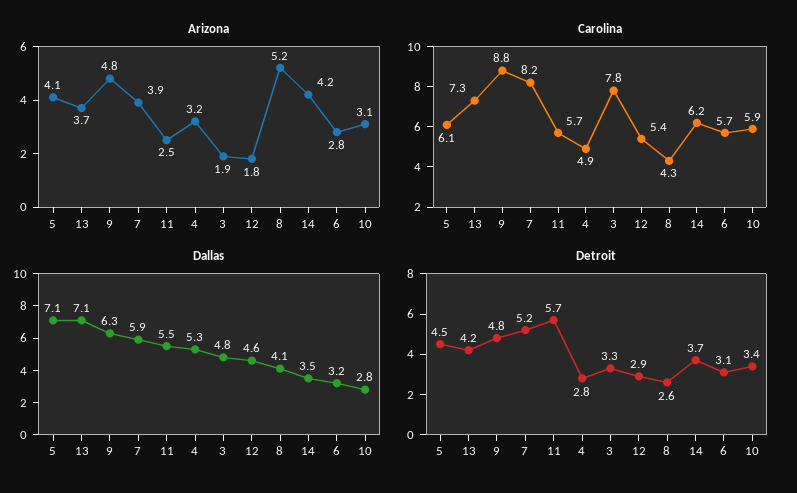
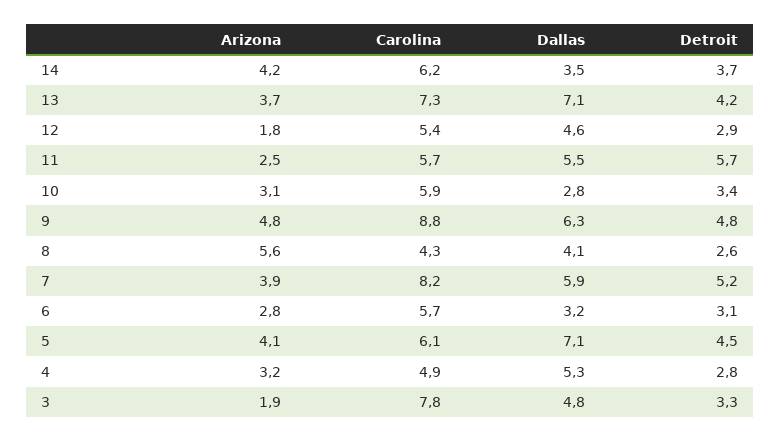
  {
    "Arizona": {
      "5": 4.1,
      "13": 3.7,
      "9": 4.8,
      "7": 3.9,
      "11": 2.5,
      "4": 3.2,
      "3": 1.9,
      "12": 1.8,
-     "8": 5.2,
+     "8": 5.6,
      "14": 4.2,
      "6": 2.8,
      "10": 3.1
    },
    "Carolina": {
      "5": 6.1,
      "13": 7.3,
      "9": 8.8,
      "7": 8.2,
      "11": 5.7,
      "4": 4.9,
      "3": 7.8,
      "12": 5.4,
      "8": 4.3,
      "14": 6.2,
      "6": 5.7,
      "10": 5.9
    },
    "Dallas": {
      "5": 7.1,
      "13": 7.1,
      "9": 6.3,
      "7": 5.9,
      "11": 5.5,
      "4": 5.3,
      "3": 4.8,
      "12": 4.6,
      "8": 4.1,
      "14": 3.5,
      "6": 3.2,
      "10": 2.8
    },
    "Detroit": {
      "5": 4.5,
      "13": 4.2,
      "9": 4.8,
      "7": 5.2,
      "11": 5.7,
      "4": 2.8,
      "3": 3.3,
      "12": 2.9,
      "8": 2.6,
      "14": 3.7,
      "6": 3.1,
      "10": 3.4
    }
  }

